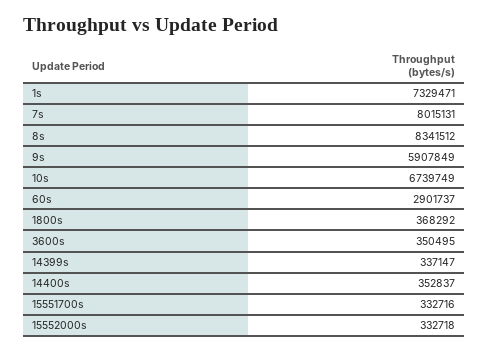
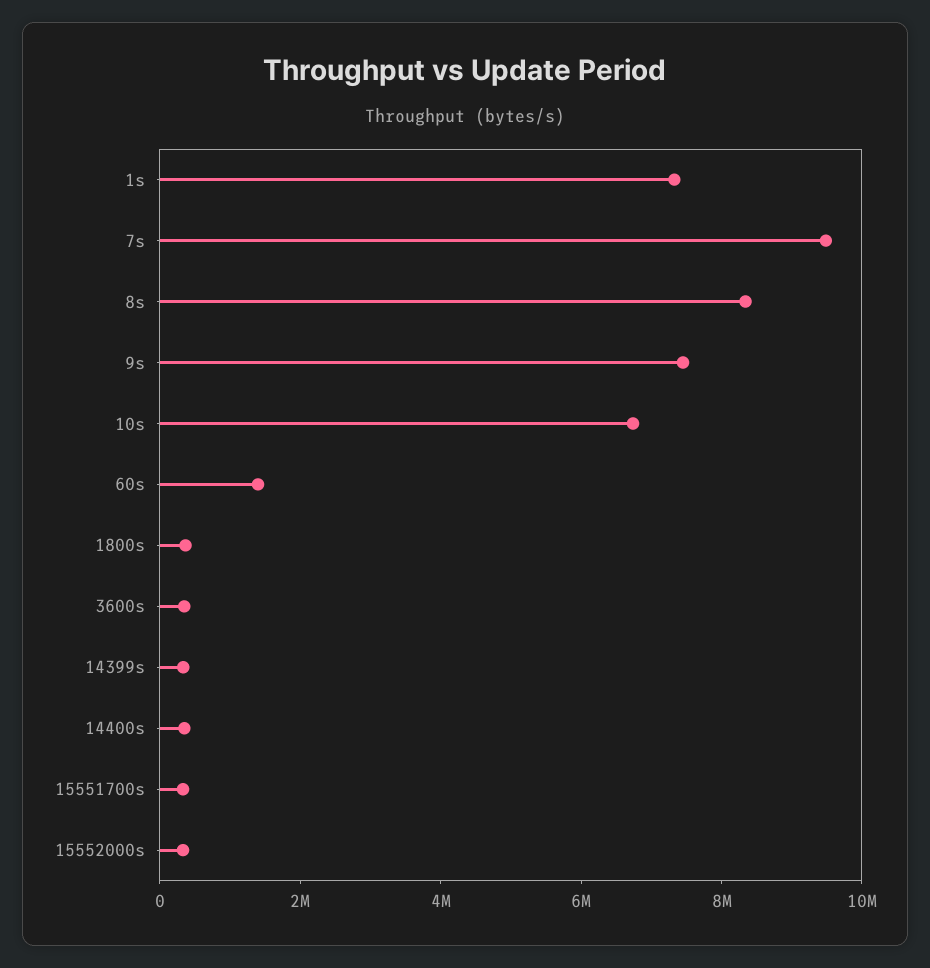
  {
    "1s": 7329471,
-   "7s": 8015131,
+   "7s": 9500000,
    "8s": 8341512,
-   "9s": 5907849,
+   "9s": 7500000,
    "10s": 6739749,
-   "60s": 2901737,
+   "60s": 1500000,
    "1800s": 368292,
    "3600s": 350495,
    "14399s": 337147,
    "14400s": 352837,
    "15551700s": 332716,
    "15552000s": 332718
  }

